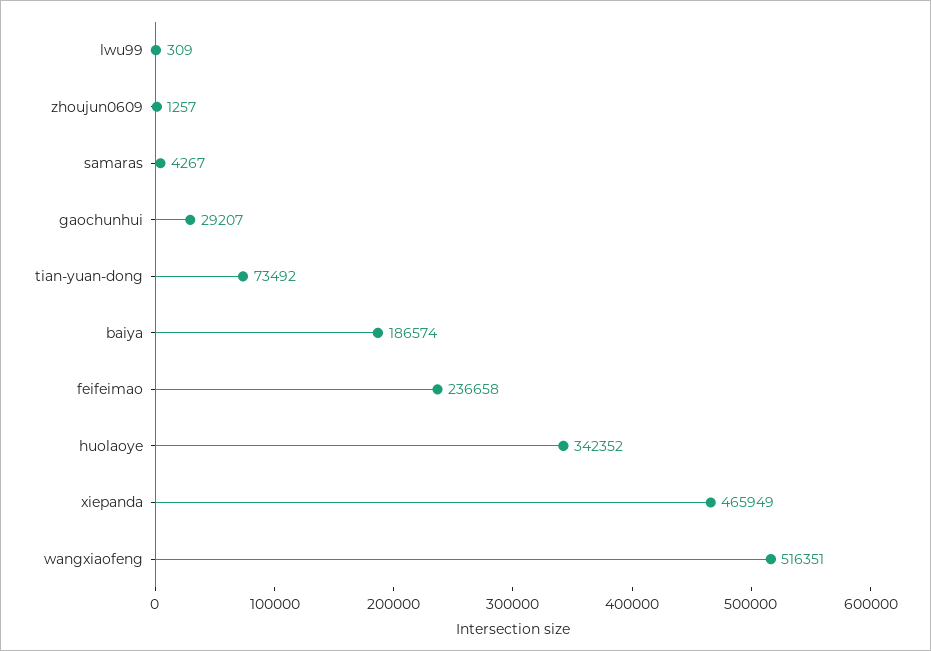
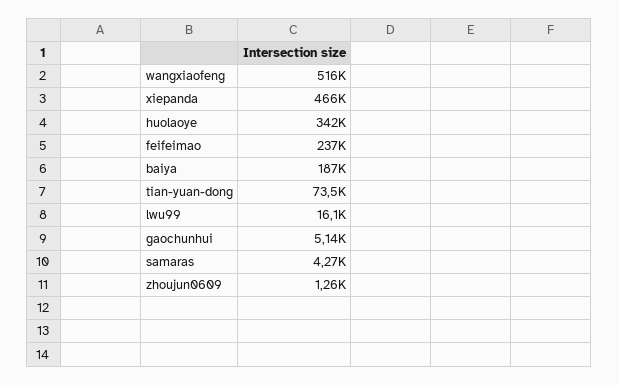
  {
-   "lwu99": 309,
+   "lwu99": 16100,
    "zhoujun0609": 1257,
    "samaras": 4267,
-   "gaochunhui": 29207,
+   "gaochunhui": 5140,
    "tian-yuan-dong": 73492,
    "baiya": 186574,
    "feifeimao": 236658,
    "huolaoye": 342352,
    "xiepanda": 465949,
    "wangxiaofeng": 516351
  }

